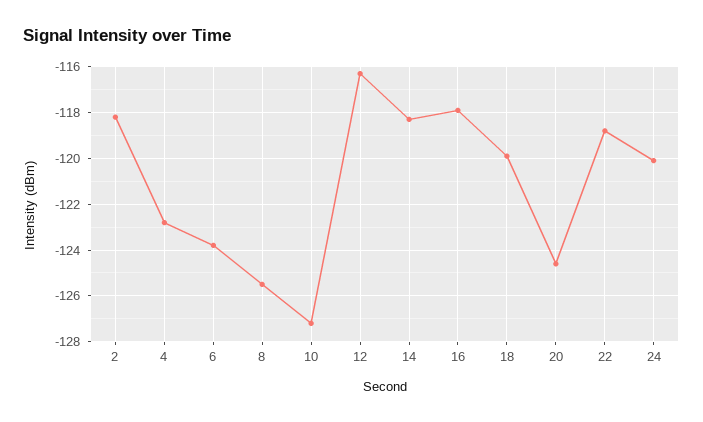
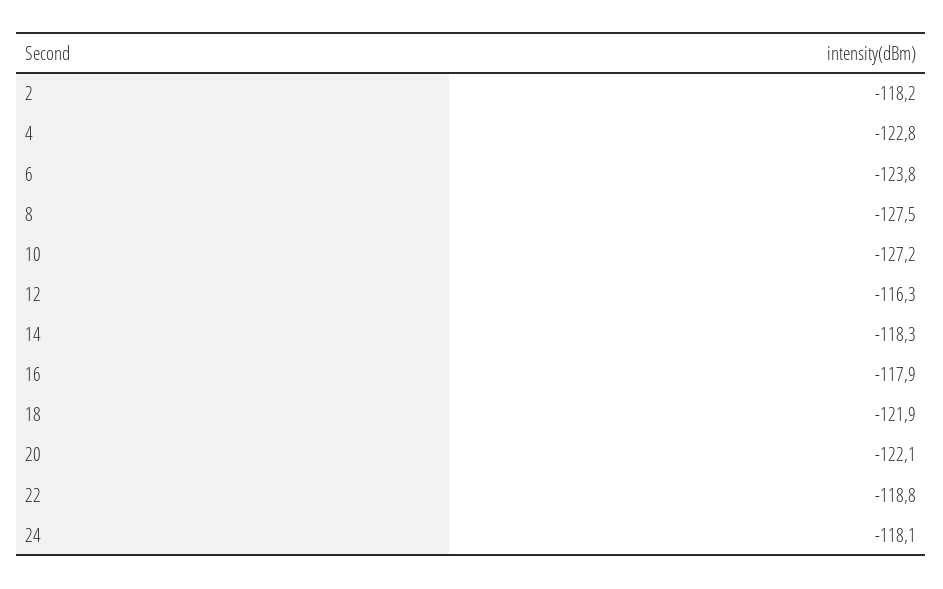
  {
    "2": -118.2,
    "4": -122.8,
    "6": -123.8,
-   "8": -125.5,
+   "8": -127.5,
    "10": -127.2,
    "12": -116.3,
    "14": -118.3,
    "16": -117.9,
-   "18": -120,
+   "18": -121.9,
-   "20": -124.5,
+   "20": -122.1,
    "22": -118.8,
-   "24": -120
+   "24": -118.1
  }

